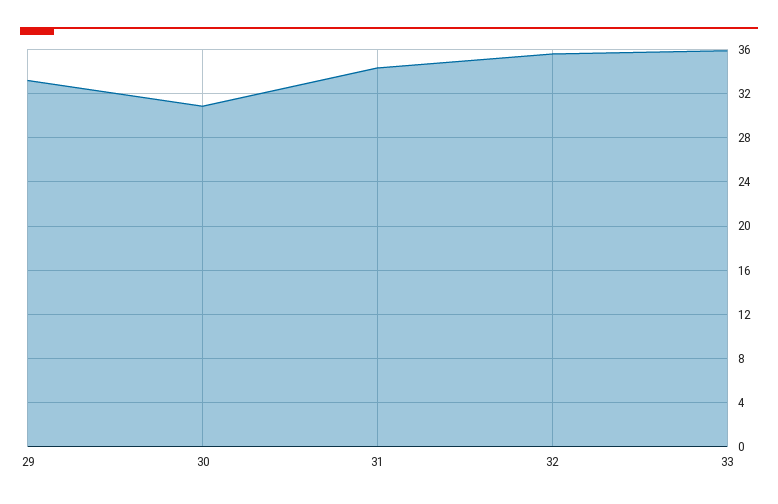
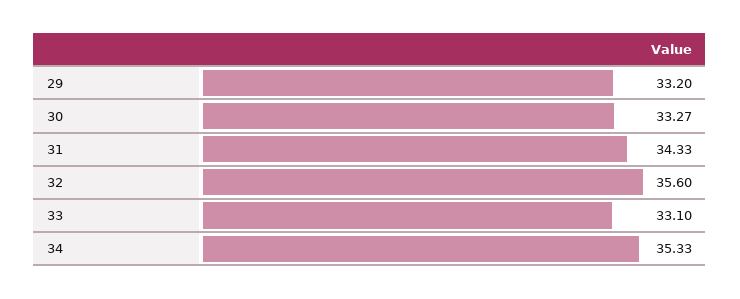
  {
    "29": 33.2,
-   "30": 31,
+   "30": 33.27,
    "31": 34.33,
    "32": 35.6,
-   "33": 36
+   "33": 33.1,
+   "34": 35.33
  }

